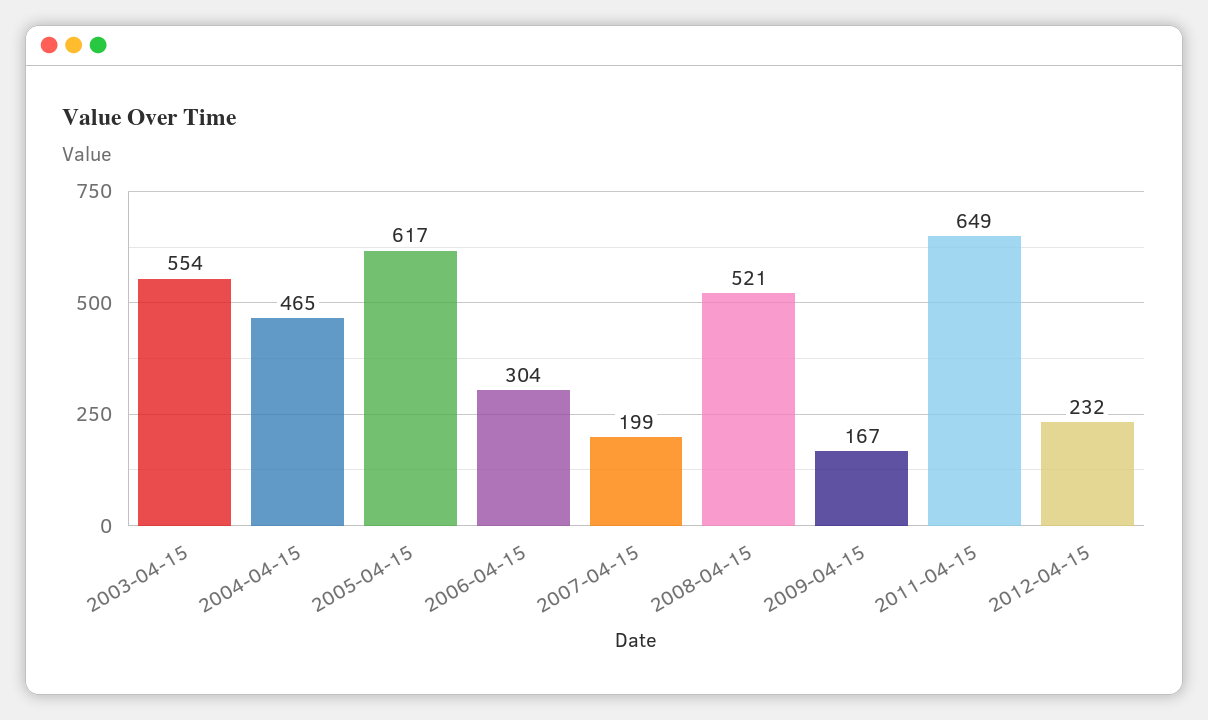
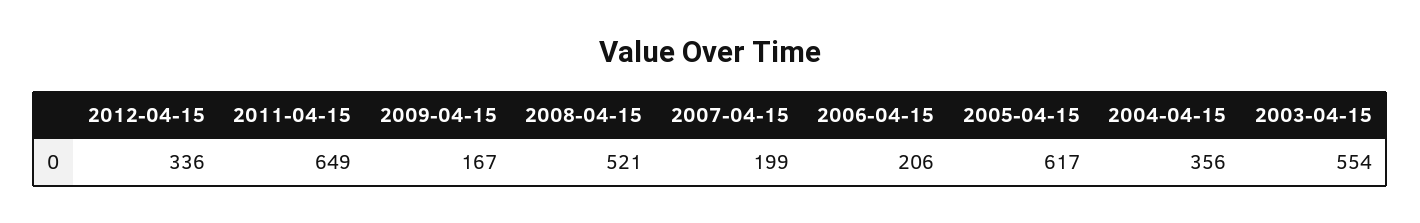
  {
    "2003-04-15": 554,
-   "2004-04-15": 465,
+   "2004-04-15": 356,
    "2005-04-15": 617,
-   "2006-04-15": 304,
+   "2006-04-15": 206,
    "2007-04-15": 199,
    "2008-04-15": 521,
    "2009-04-15": 167,
    "2011-04-15": 649,
-   "2012-04-15": 232
+   "2012-04-15": 336
  }

